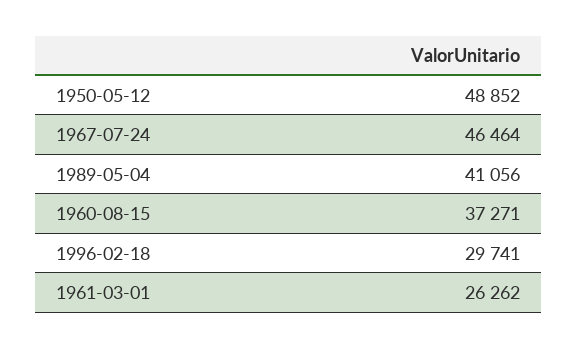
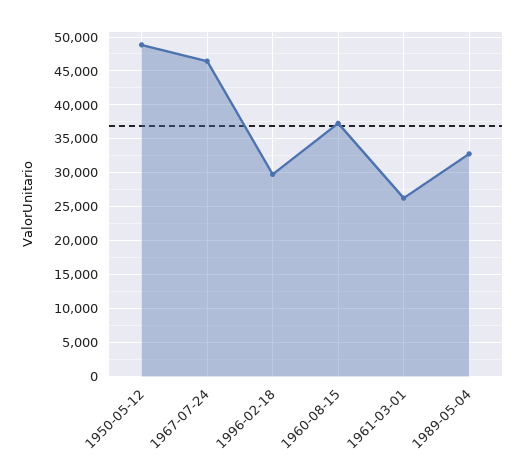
  {
    "1950-05-12": 48852,
    "1967-07-24": 46464,
-   "1989-05-04": 41056,
+   "1989-05-04": 33000,
    "1960-08-15": 37271,
    "1996-02-18": 29741,
    "1961-03-01": 26262
  }

